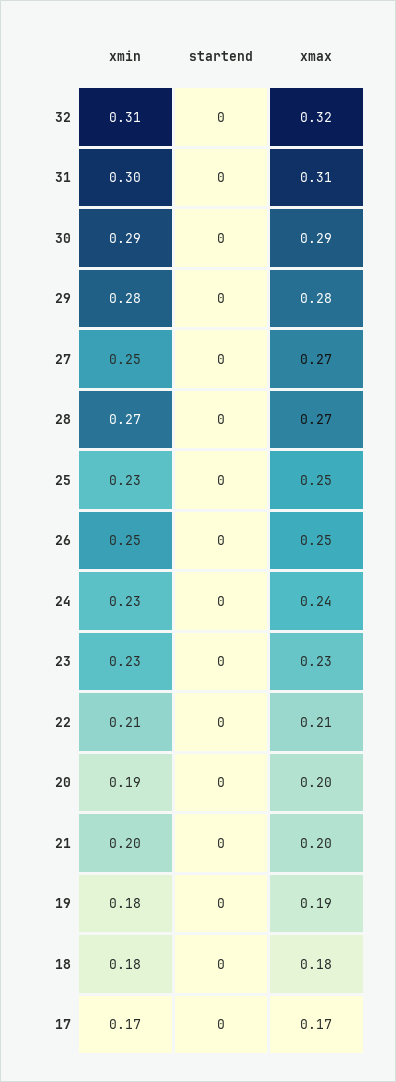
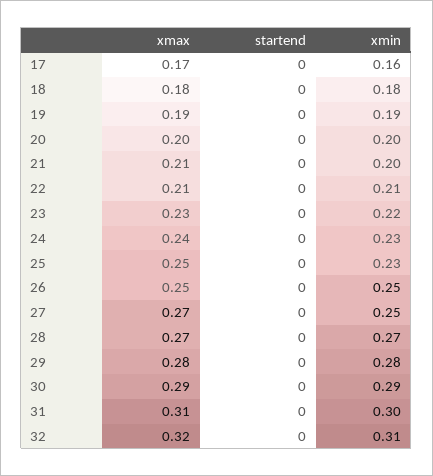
  {
    "xmin": {
      "32": 0.31,
      "31": 0.3,
      "30": 0.29,
      "29": 0.28,
      "27": 0.25,
      "28": 0.27,
      "25": 0.23,
      "26": 0.25,
      "24": 0.23,
-     "23": 0.23,
+     "23": 0.22,
      "22": 0.21,
-     "20": 0.19,
+     "20": 0.2,
      "21": 0.2,
-     "19": 0.18,
+     "19": 0.19,
      "18": 0.18,
-     "17": 0.17
+     "17": 0.16
    },
    "startend": {
      "32": 0,
      "31": 0,
      "30": 0,
      "29": 0,
      "27": 0,
      "28": 0,
      "25": 0,
      "26": 0,
      "24": 0,
      "23": 0,
      "22": 0,
      "20": 0,
      "21": 0,
      "19": 0,
      "18": 0,
      "17": 0
    },
    "xmax": {
      "32": 0.32,
      "31": 0.31,
      "30": 0.29,
      "29": 0.28,
      "27": 0.27,
      "28": 0.27,
      "25": 0.25,
      "26": 0.25,
      "24": 0.24,
      "23": 0.23,
      "22": 0.21,
      "20": 0.2,
-     "21": 0.2,
+     "21": 0.21,
      "19": 0.19,
      "18": 0.18,
      "17": 0.17
    }
  }

